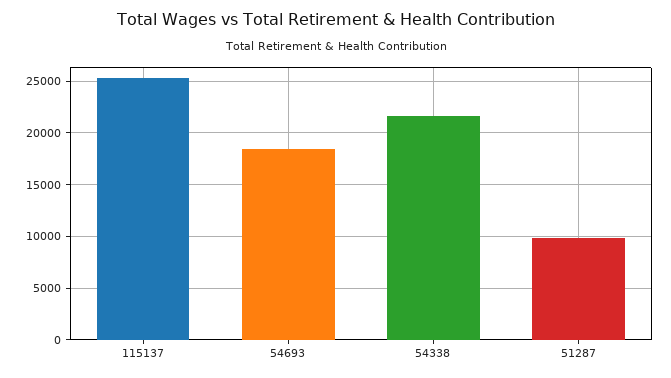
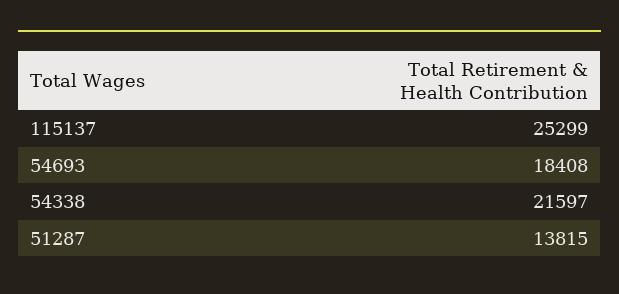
  {
    "115137": 25299,
    "54693": 18408,
    "54338": 21597,
-   "51287": 10000
+   "51287": 13815
  }

